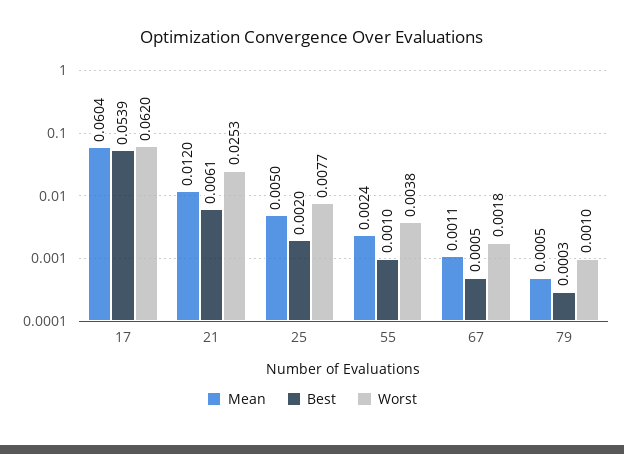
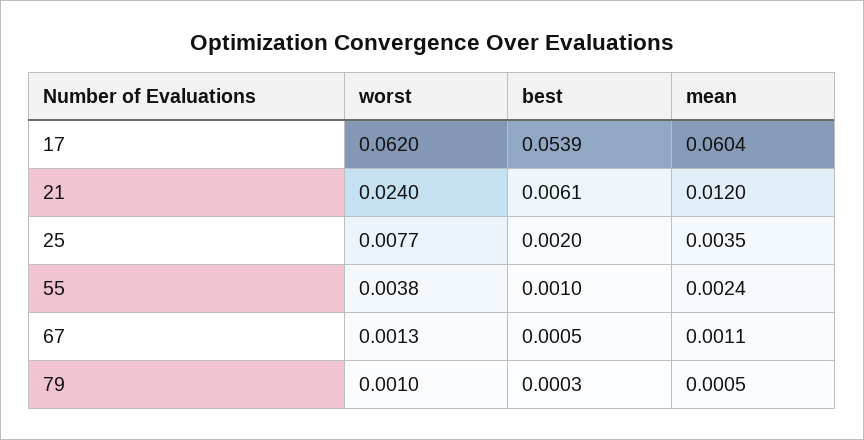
  {
    "Mean": {
      "17": 0.0604,
      "21": 0.012,
-     "25": 0.005,
+     "25": 0.0035,
      "55": 0.0024,
      "67": 0.0011,
      "79": 0.0005
    },
    "Best": {
      "17": 0.0539,
      "21": 0.0061,
      "25": 0.002,
      "55": 0.001,
      "67": 0.0005,
      "79": 0.0003
    },
    "Worst": {
      "17": 0.062,
-     "21": 0.0253,
+     "21": 0.024,
      "25": 0.0077,
      "55": 0.0038,
-     "67": 0.0018,
+     "67": 0.0013,
      "79": 0.001
    }
  }

